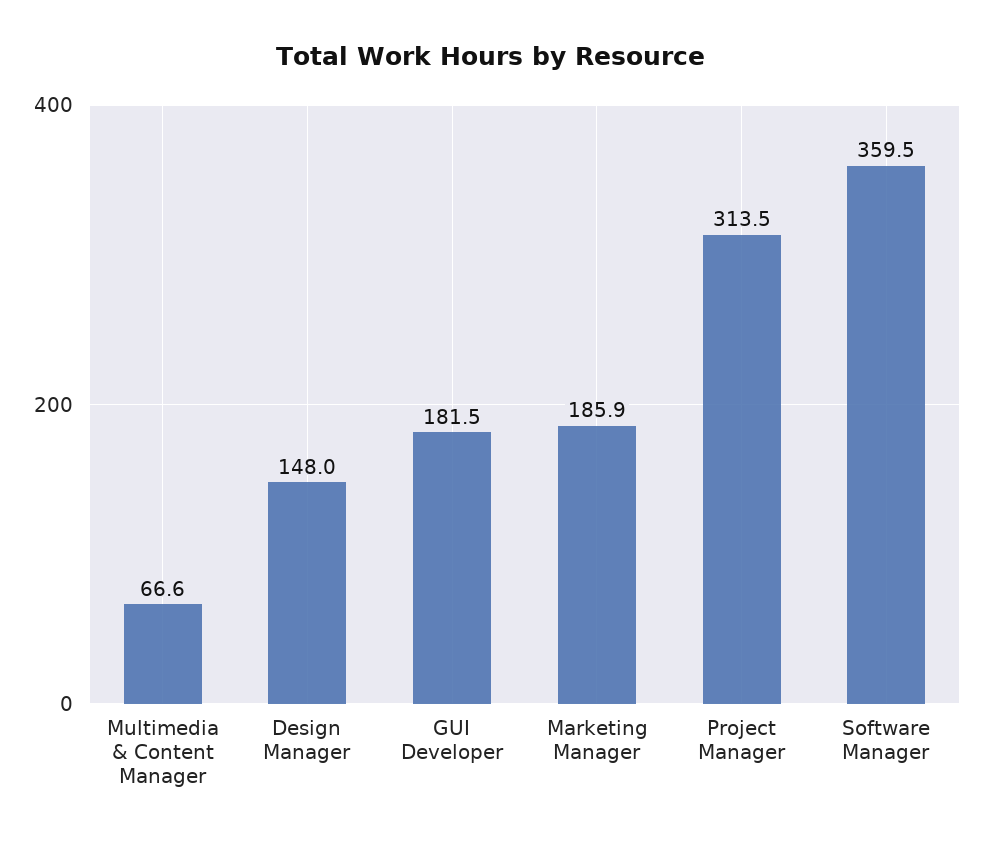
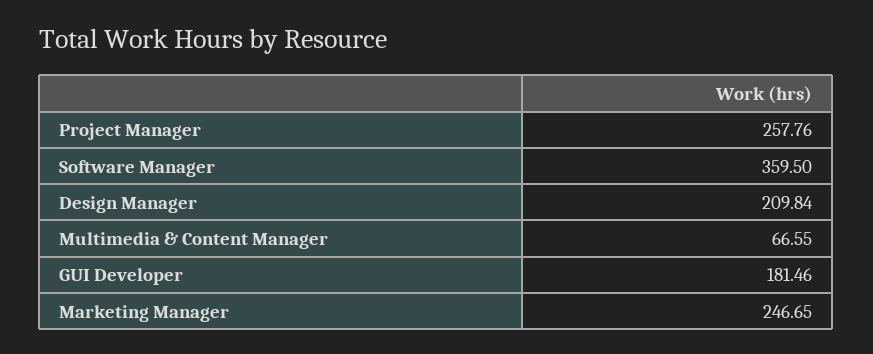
  {
    "Multimedia & Content Manager": 66.55,
-   "Design Manager": 148,
+   "Design Manager": 209.84,
    "GUI Developer": 181.46,
-   "Marketing Manager": 185.9,
+   "Marketing Manager": 246.65,
-   "Project Manager": 313.5,
+   "Project Manager": 257.76,
    "Software Manager": 359.5
  }

